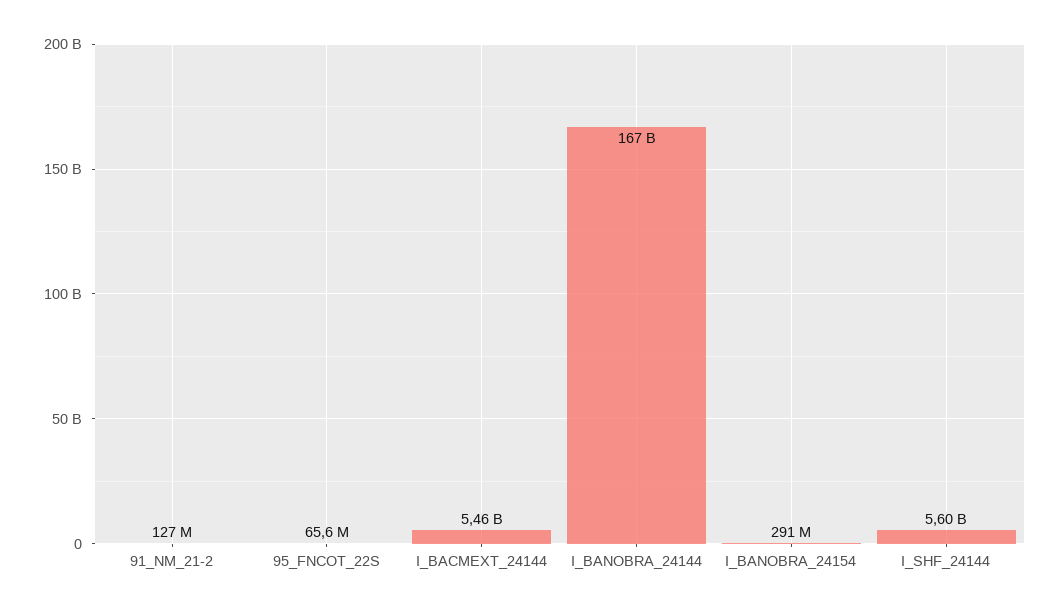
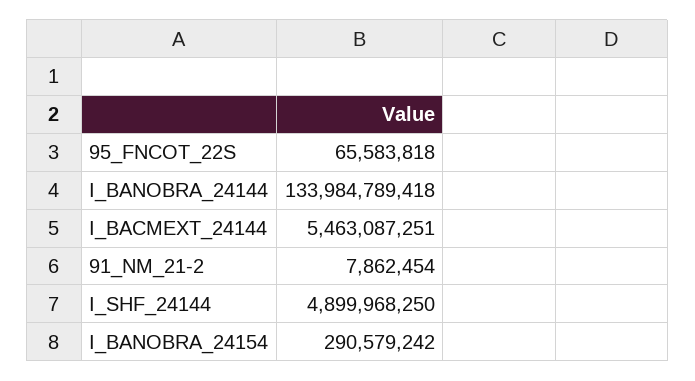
  {
-   "91_NM_21-2": 127000000,
+   "91_NM_21-2": 7862454,
    "95_FNCOT_22S": 65583818,
    "I_BACMEXT_24144": 5463087251,
-   "I_BANOBRA_24144": 167000000000,
+   "I_BANOBRA_24144": 133984789418,
    "I_BANOBRA_24154": 290579242,
-   "I_SHF_24144": 5600000000
+   "I_SHF_24144": 4899968250
  }

